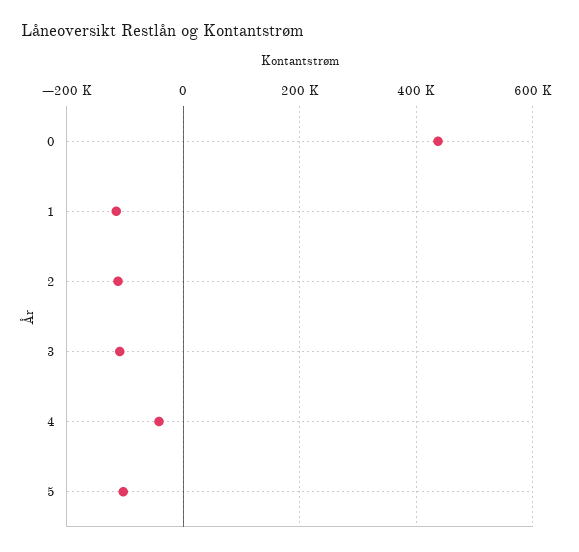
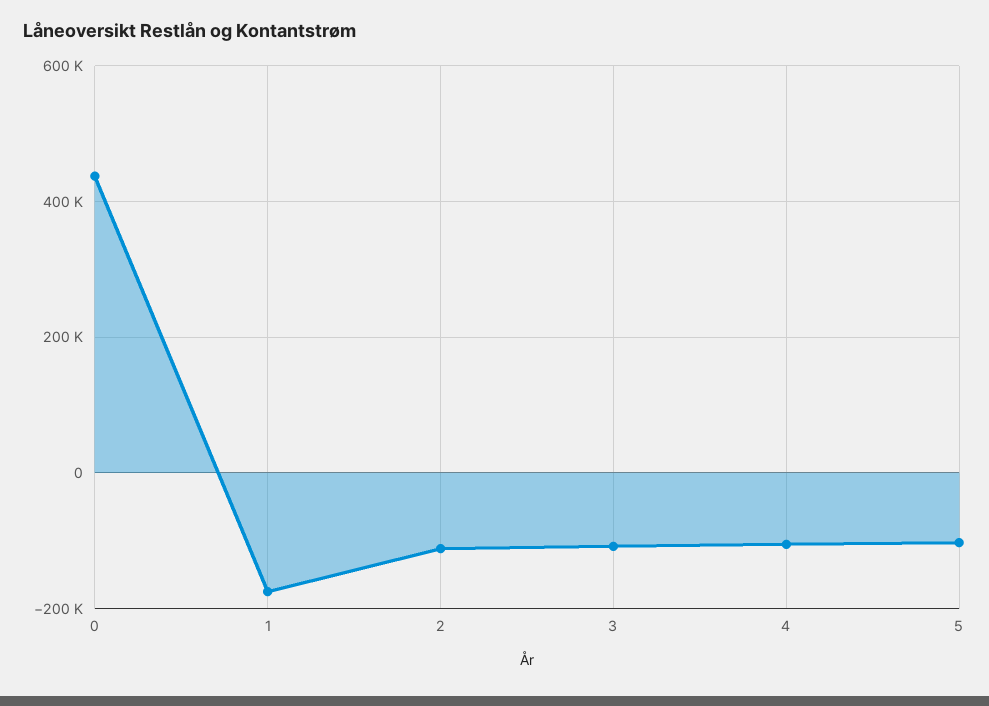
  {
    "0": 440000,
-   "1": -120000,
+   "1": -180000,
    "2": -120000,
    "3": -100000,
-   "4": -40000,
+   "4": -100000,
    "5": -100000
  }

